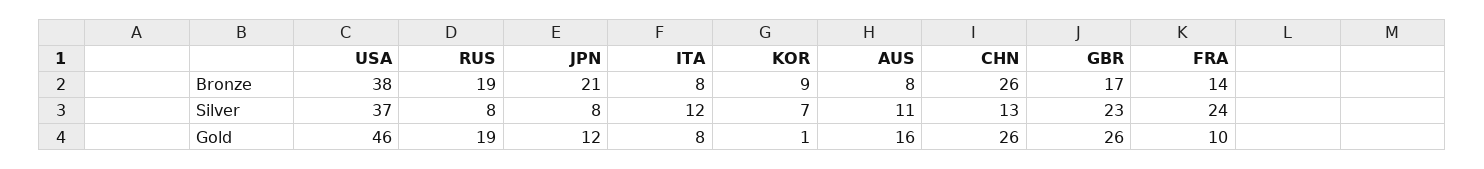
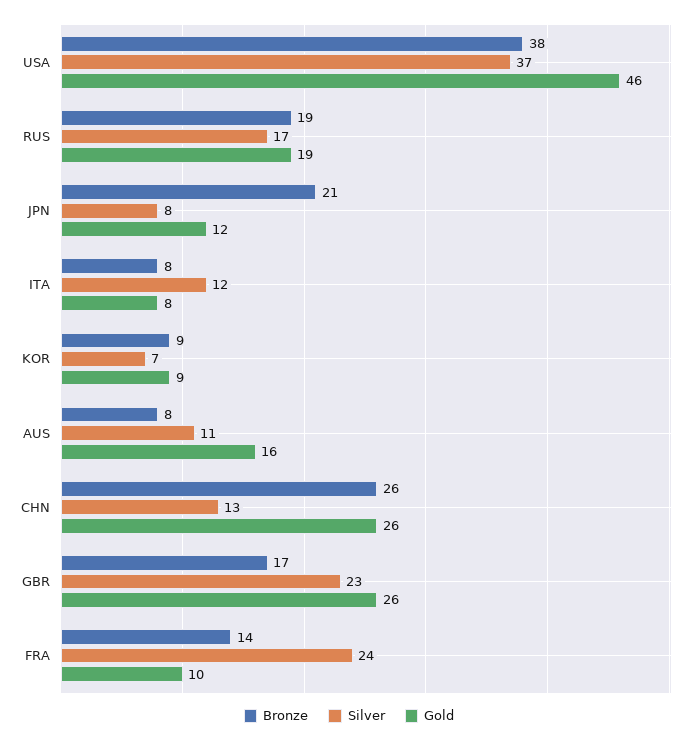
  {
    "Bronze": {
      "USA": 38,
      "RUS": 19,
      "JPN": 21,
      "ITA": 8,
      "KOR": 9,
      "AUS": 8,
      "CHN": 26,
      "GBR": 17,
      "FRA": 14
    },
    "Silver": {
      "USA": 37,
-     "RUS": 8,
+     "RUS": 17,
      "JPN": 8,
      "ITA": 12,
      "KOR": 7,
      "AUS": 11,
      "CHN": 13,
      "GBR": 23,
      "FRA": 24
    },
    "Gold": {
      "USA": 46,
      "RUS": 19,
      "JPN": 12,
      "ITA": 8,
-     "KOR": 1,
+     "KOR": 9,
      "AUS": 16,
      "CHN": 26,
      "GBR": 26,
      "FRA": 10
    }
  }

